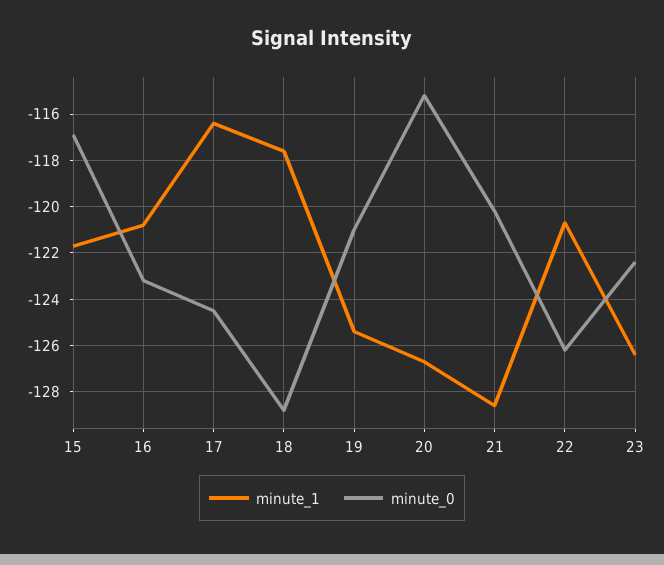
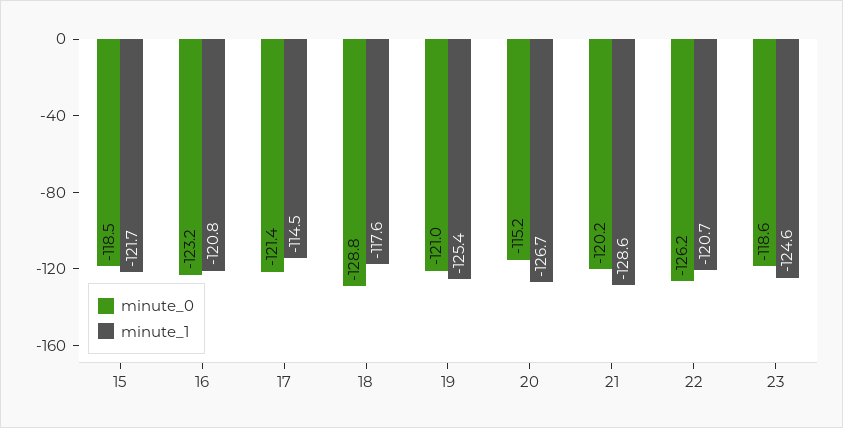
  {
    "minute_1": {
      "15": -121.7,
      "16": -120.8,
-     "17": -116.5,
+     "17": -114.5,
      "18": -117.6,
      "19": -125.4,
      "20": -126.7,
      "21": -128.6,
      "22": -120.7,
-     "23": -126.5
+     "23": -124.6
    },
    "minute_0": {
-     "15": -117,
+     "15": -118.5,
      "16": -123.2,
-     "17": -124.5,
+     "17": -121.4,
      "18": -128.8,
      "19": -121,
      "20": -115.2,
      "21": -120.2,
      "22": -126.2,
-     "23": -122.5
+     "23": -118.6
    }
  }

